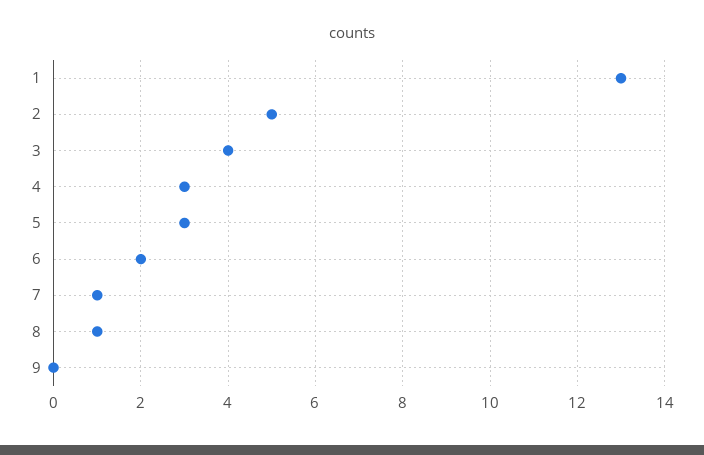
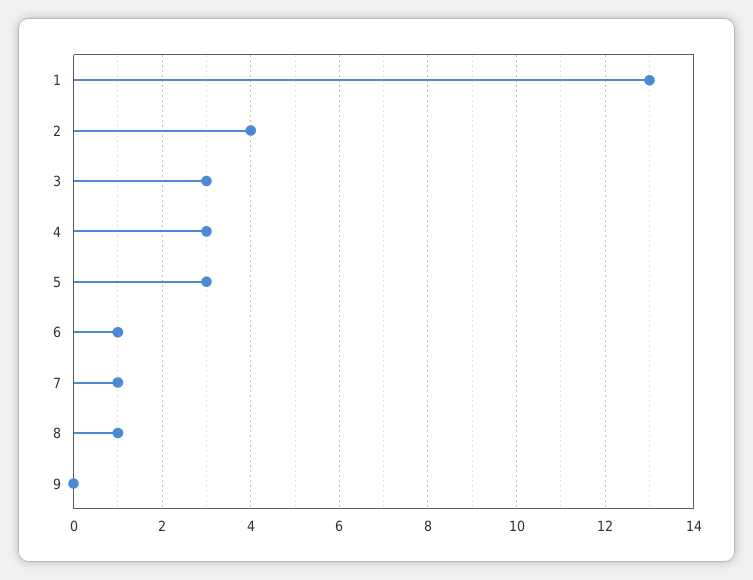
  {
    "1": 13,
-   "2": 5,
+   "2": 4,
-   "3": 4,
+   "3": 3,
    "4": 3,
    "5": 3,
-   "6": 2,
+   "6": 1,
    "7": 1,
    "8": 1,
    "9": 0
  }

